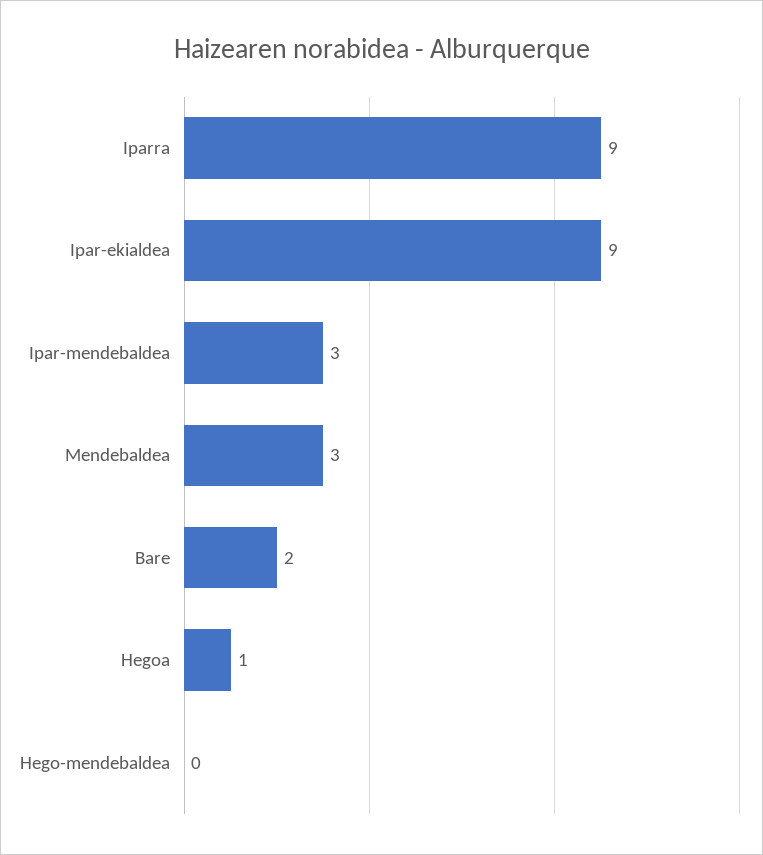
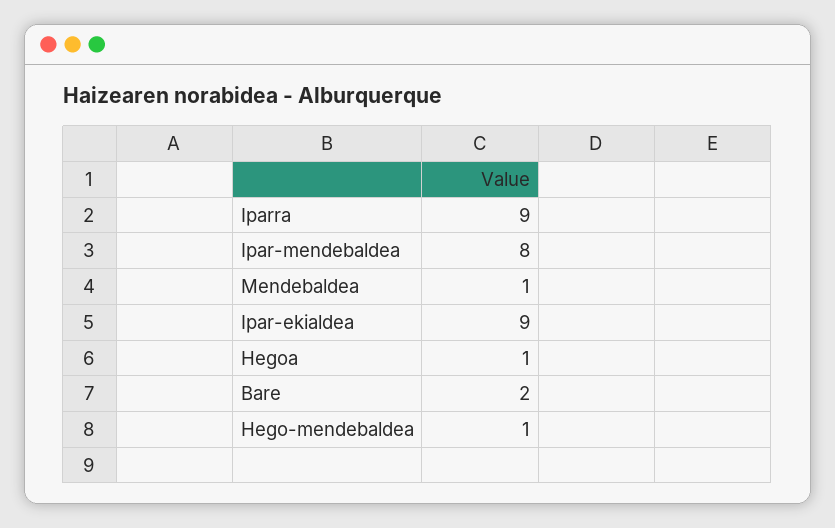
  {
    "Iparra": 9,
    "Ipar-ekialdea": 9,
-   "Ipar-mendebaldea": 3,
+   "Ipar-mendebaldea": 8,
-   "Mendebaldea": 3,
+   "Mendebaldea": 1,
    "Bare": 2,
    "Hegoa": 1,
-   "Hego-mendebaldea": 0
+   "Hego-mendebaldea": 1
  }

